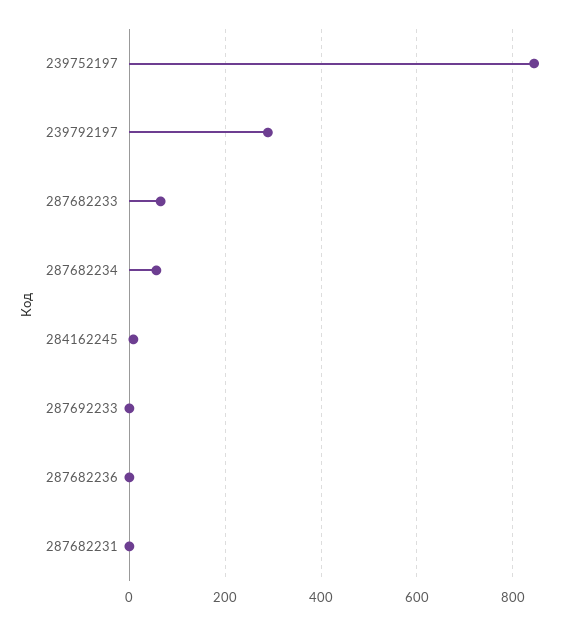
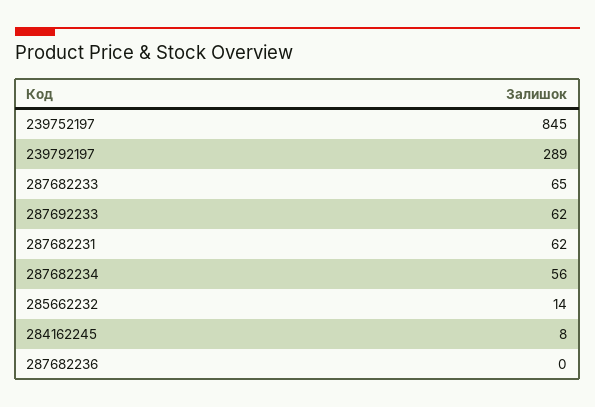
  {
    "239752197": 845,
    "239792197": 289,
    "287682233": 65,
    "287682234": 56,
    "284162245": 8,
-   "287692233": 0,
+   "287692233": 62,
    "287682236": 0,
-   "287682231": 0
+   "287682231": 62,
+   "285662232": 14
  }

